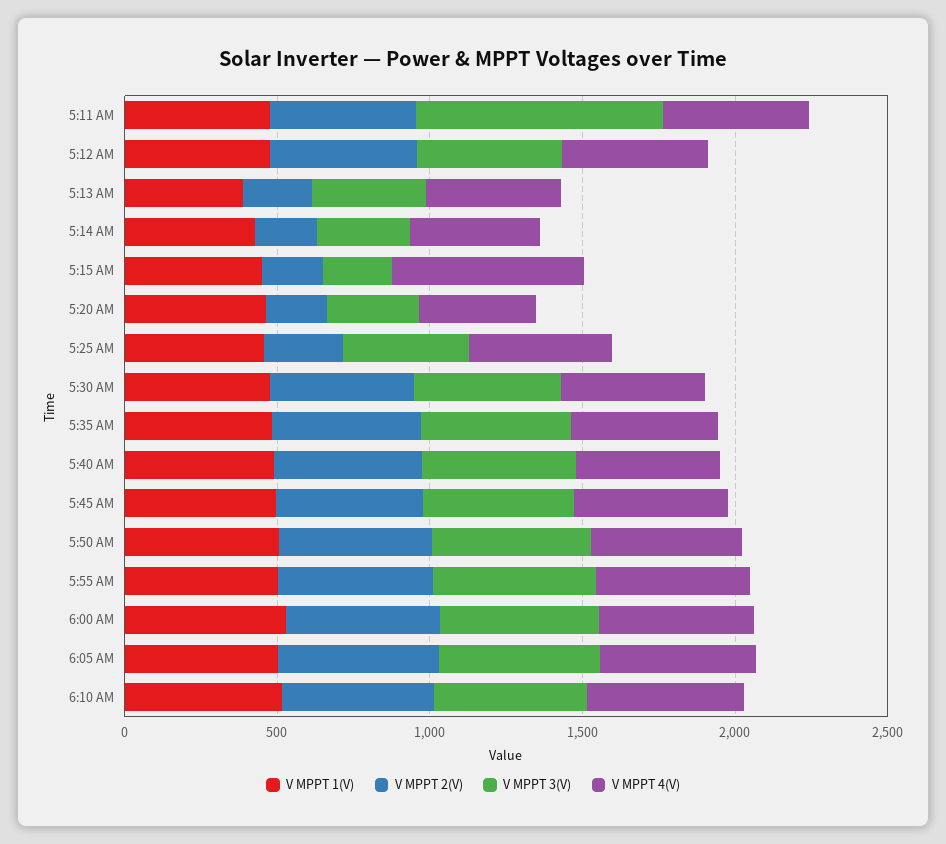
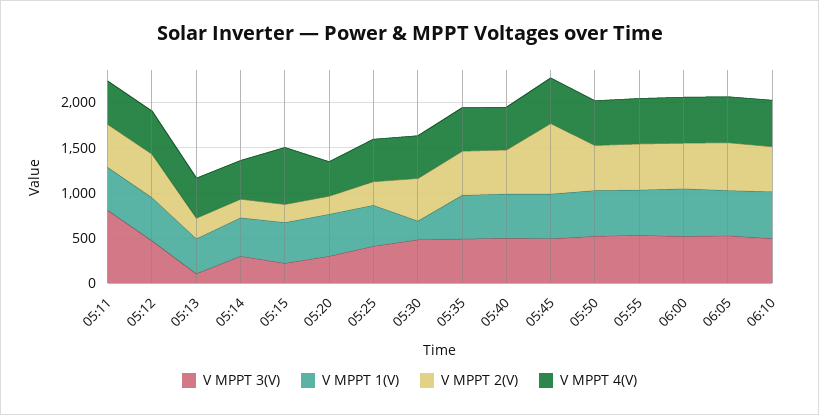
  {
    "V MPPT 1(V)": {
      "5:11 AM": 500,
      "5:12 AM": 500,
      "5:13 AM": 400,
      "5:14 AM": 400,
      "5:15 AM": 500,
      "5:20 AM": 500,
      "5:25 AM": 500,
-     "5:30 AM": 500,
+     "5:30 AM": 200,
      "5:35 AM": 500,
      "5:40 AM": 500,
      "5:45 AM": 500,
      "5:50 AM": 500,
      "5:55 AM": 500,
      "6:00 AM": 500,
      "6:05 AM": 500,
      "6:10 AM": 500
    },
    "V MPPT 2(V)": {
      "5:11 AM": 500,
      "5:12 AM": 500,
      "5:13 AM": 200,
      "5:14 AM": 200,
      "5:15 AM": 200,
      "5:20 AM": 200,
      "5:25 AM": 300,
      "5:30 AM": 500,
      "5:35 AM": 500,
      "5:40 AM": 500,
-     "5:45 AM": 500,
+     "5:45 AM": 800,
      "5:50 AM": 500,
      "5:55 AM": 500,
      "6:00 AM": 500,
      "6:05 AM": 500,
      "6:10 AM": 500
    },
    "V MPPT 3(V)": {
      "5:11 AM": 800,
      "5:12 AM": 500,
-     "5:13 AM": 400,
+     "5:13 AM": 100,
      "5:14 AM": 300,
      "5:15 AM": 200,
      "5:20 AM": 300,
      "5:25 AM": 400,
      "5:30 AM": 500,
      "5:35 AM": 500,
      "5:40 AM": 500,
      "5:45 AM": 500,
      "5:50 AM": 500,
      "5:55 AM": 500,
      "6:00 AM": 500,
      "6:05 AM": 500,
      "6:10 AM": 500
    },
    "V MPPT 4(V)": {
      "5:11 AM": 500,
      "5:12 AM": 500,
      "5:13 AM": 400,
      "5:14 AM": 400,
      "5:15 AM": 600,
      "5:20 AM": 400,
      "5:25 AM": 500,
      "5:30 AM": 500,
      "5:35 AM": 500,
      "5:40 AM": 500,
      "5:45 AM": 500,
      "5:50 AM": 500,
      "5:55 AM": 500,
      "6:00 AM": 500,
      "6:05 AM": 500,
      "6:10 AM": 500
    }
  }

